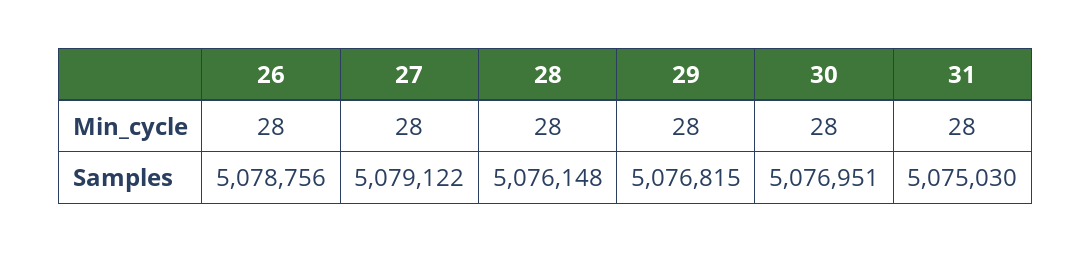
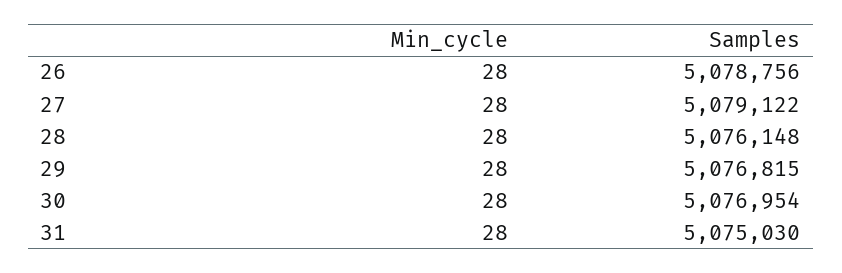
  {
    "26": {
      "Min_cycle": 28,
      "Samples": 5078756
    },
    "27": {
      "Min_cycle": 28,
      "Samples": 5079122
    },
    "28": {
      "Min_cycle": 28,
      "Samples": 5076148
    },
    "29": {
      "Min_cycle": 28,
      "Samples": 5076815
    },
    "30": {
      "Min_cycle": 28,
-     "Samples": 5076951
+     "Samples": 5076954
    },
    "31": {
      "Min_cycle": 28,
      "Samples": 5075030
    }
  }

